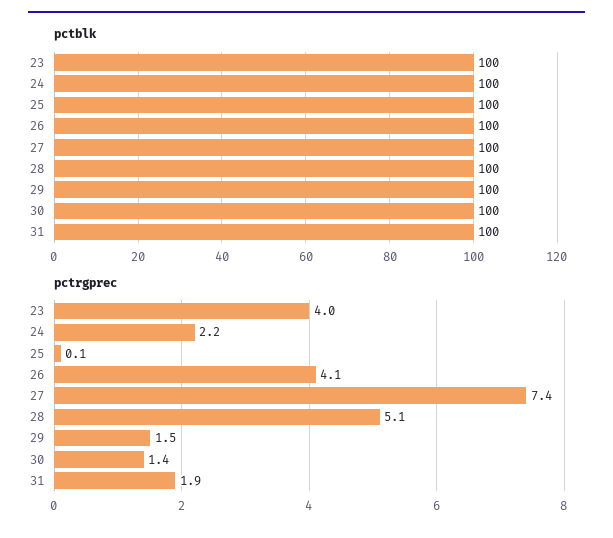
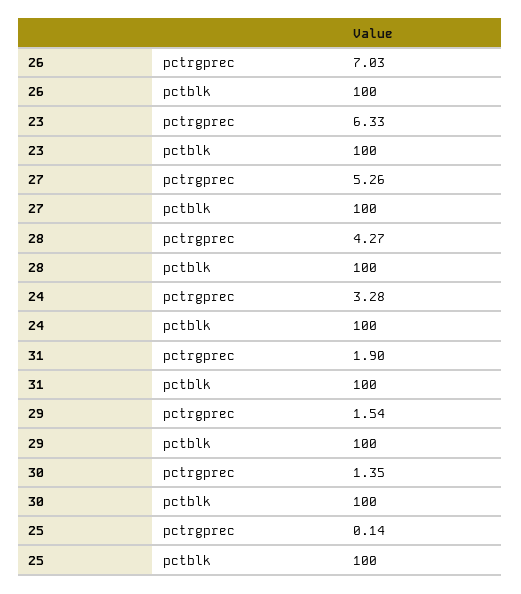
  {
    "pctblk": {
      "23": 100,
      "24": 100,
      "25": 100,
      "26": 100,
      "27": 100,
      "28": 100,
      "29": 100,
      "30": 100,
      "31": 100
    },
    "pctrgprec": {
-     "23": 4,
+     "23": 6.33,
-     "24": 2.2,
+     "24": 3.28,
      "25": 0.14,
-     "26": 4.1,
+     "26": 7.03,
-     "27": 7.4,
+     "27": 5.26,
-     "28": 5.1,
+     "28": 4.27,
      "29": 1.54,
      "30": 1.35,
      "31": 1.9
    }
  }

